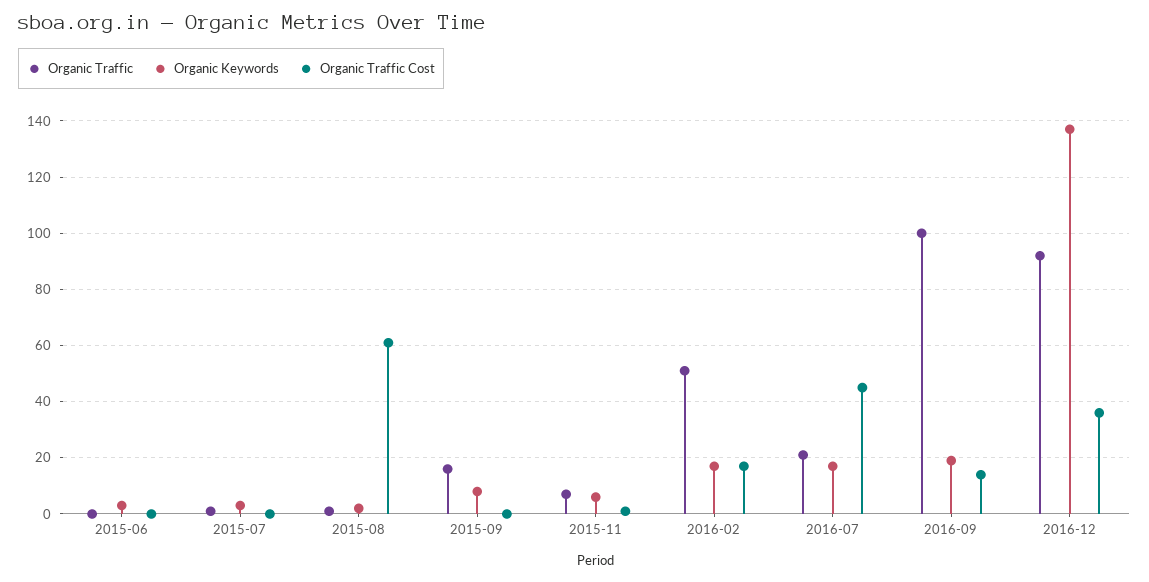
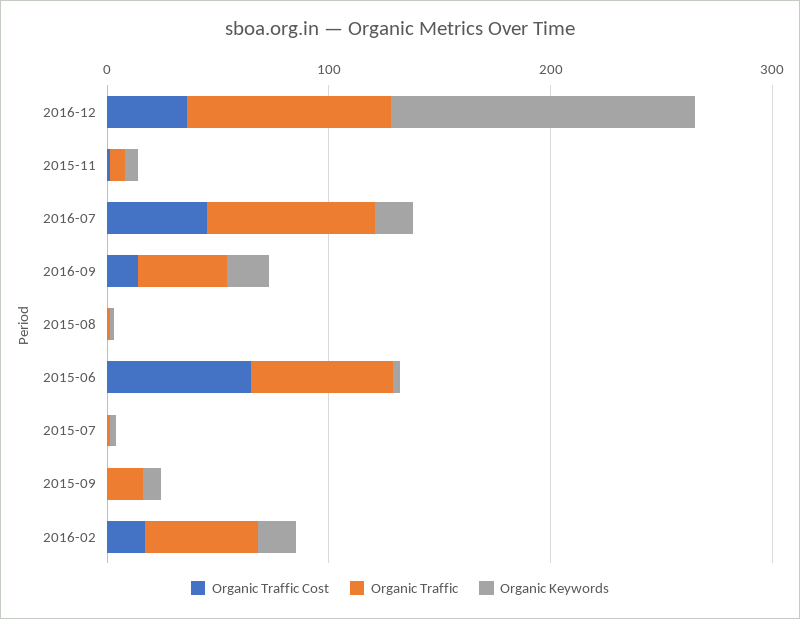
  {
    "Organic Traffic": {
-     "2015-06": 0,
+     "2015-06": 60,
      "2015-07": 0,
      "2015-08": 0,
      "2015-09": 15,
      "2015-11": 5,
      "2016-02": 50,
-     "2016-07": 20,
+     "2016-07": 80,
-     "2016-09": 100,
+     "2016-09": 40,
      "2016-12": 90
    },
    "Organic Keywords": {
      "2015-06": 5,
      "2015-07": 5,
      "2015-08": 0,
      "2015-09": 10,
      "2015-11": 5,
      "2016-02": 15,
      "2016-07": 15,
      "2016-09": 20,
      "2016-12": 135
    },
    "Organic Traffic Cost": {
-     "2015-06": 0,
+     "2015-06": 60,
      "2015-07": 0,
-     "2015-08": 60,
+     "2015-08": 0,
      "2015-09": 0,
      "2015-11": 0,
      "2016-02": 15,
      "2016-07": 45,
      "2016-09": 15,
      "2016-12": 35
    }
  }

